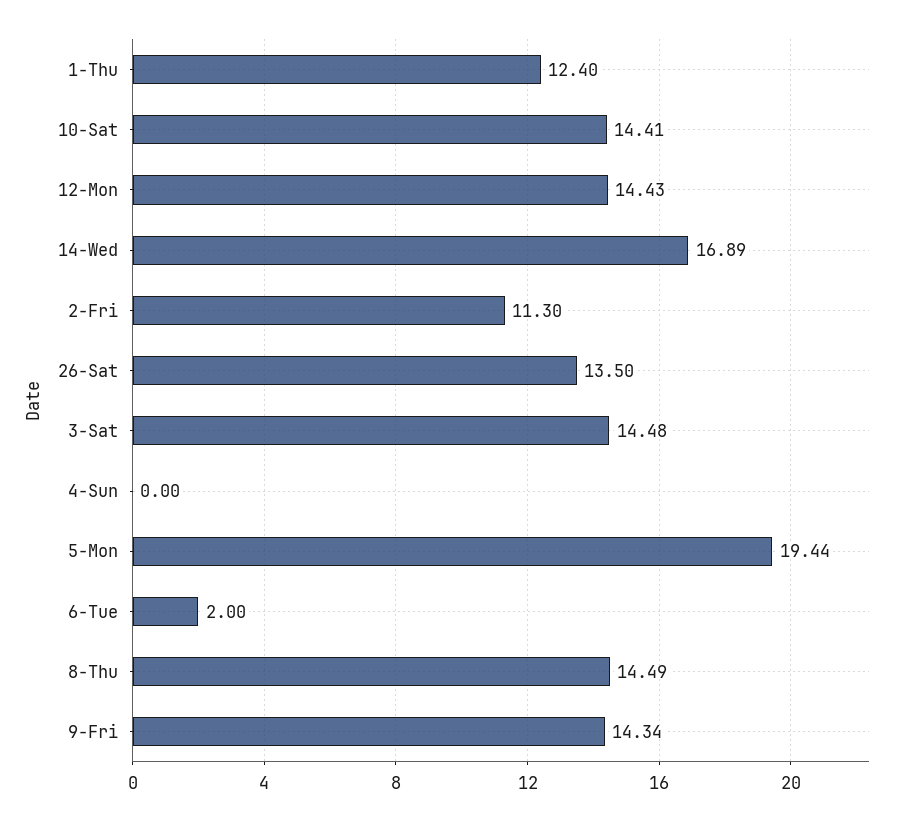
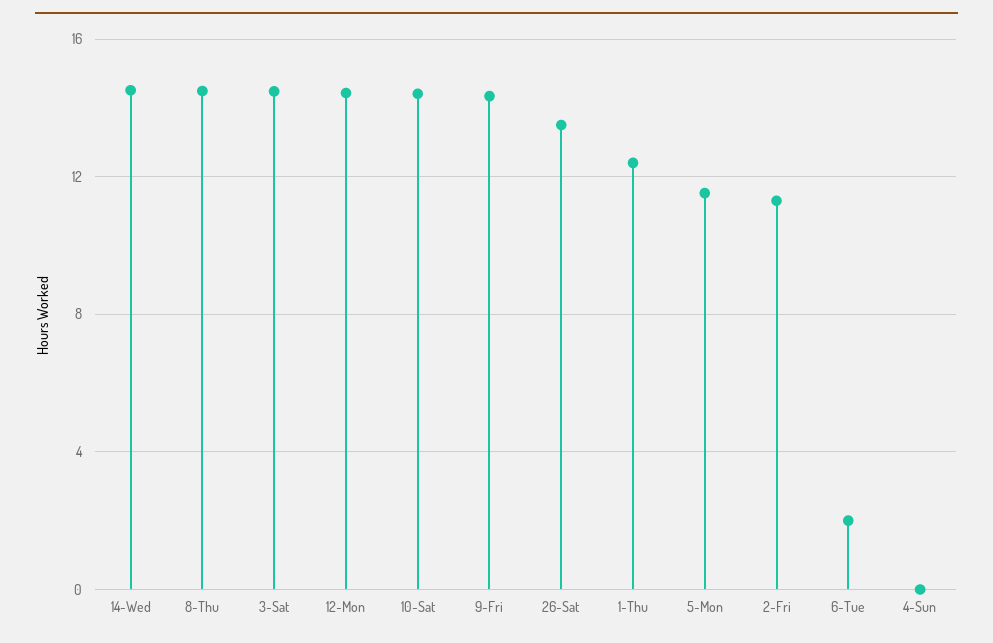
  {
    "1-Thu": 12.4,
    "10-Sat": 14.41,
    "12-Mon": 14.43,
-   "14-Wed": 16.89,
+   "14-Wed": 14.5,
    "2-Fri": 11.3,
    "26-Sat": 13.5,
    "3-Sat": 14.48,
    "4-Sun": 0,
-   "5-Mon": 19.44,
+   "5-Mon": 11.5,
    "6-Tue": 2,
    "8-Thu": 14.49,
    "9-Fri": 14.34
  }

